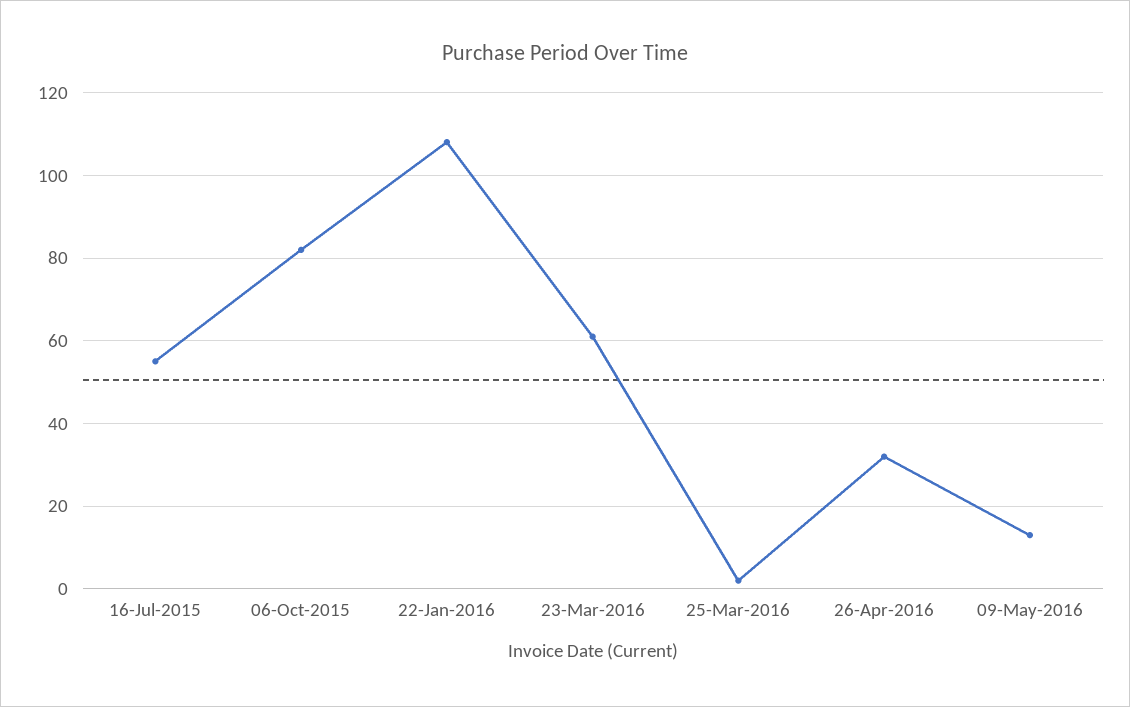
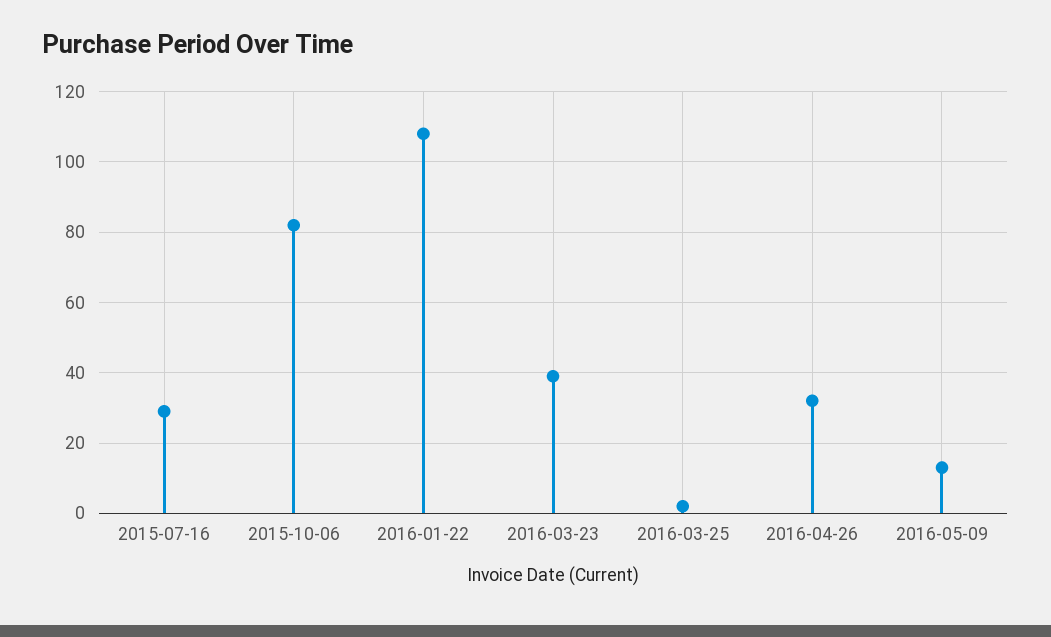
  {
-   "16-Jul-2015": 55,
+   "16-Jul-2015": 30,
    "06-Oct-2015": 80,
    "22-Jan-2016": 110,
-   "23-Mar-2016": 60,
+   "23-Mar-2016": 40,
    "25-Mar-2016": 0,
    "26-Apr-2016": 30,
    "09-May-2016": 15
  }

